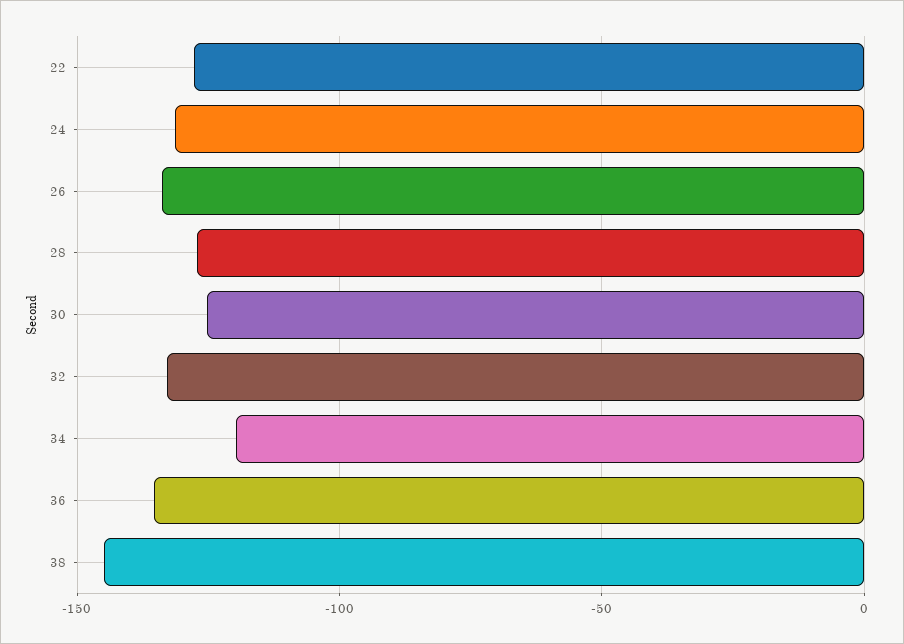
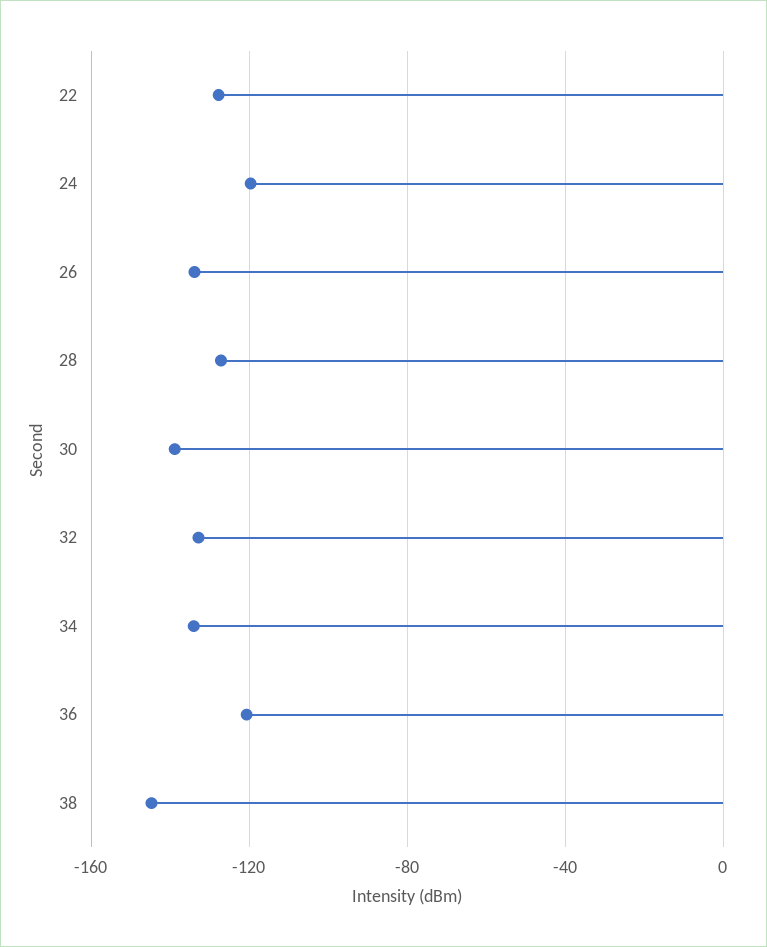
  {
    "22": -130,
-   "24": -130,
+   "24": -120,
    "26": -135,
    "28": -125,
-   "30": -125,
+   "30": -140,
    "32": -135,
-   "34": -120,
+   "34": -135,
-   "36": -135,
+   "36": -120,
    "38": -145
  }

